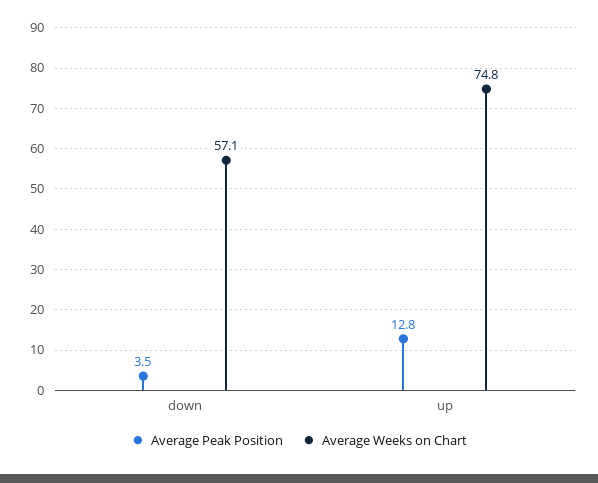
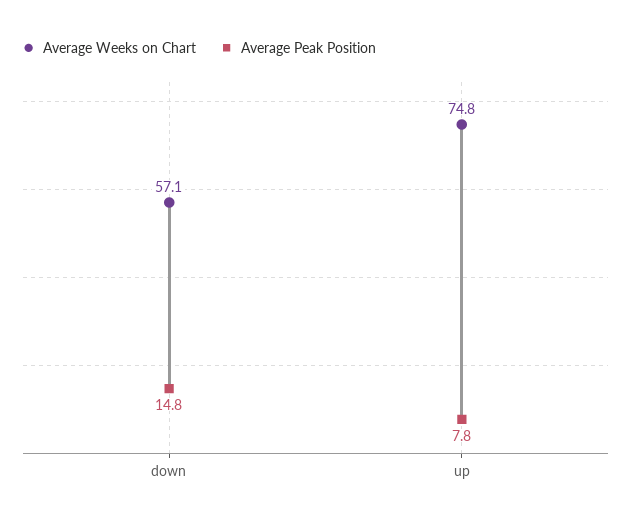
  {
    "Average Peak Position": {
-     "down": 3.5,
+     "down": 14.8,
-     "up": 12.8
+     "up": 7.8
    },
    "Average Weeks on Chart": {
      "down": 57.1,
      "up": 74.8
    }
  }

